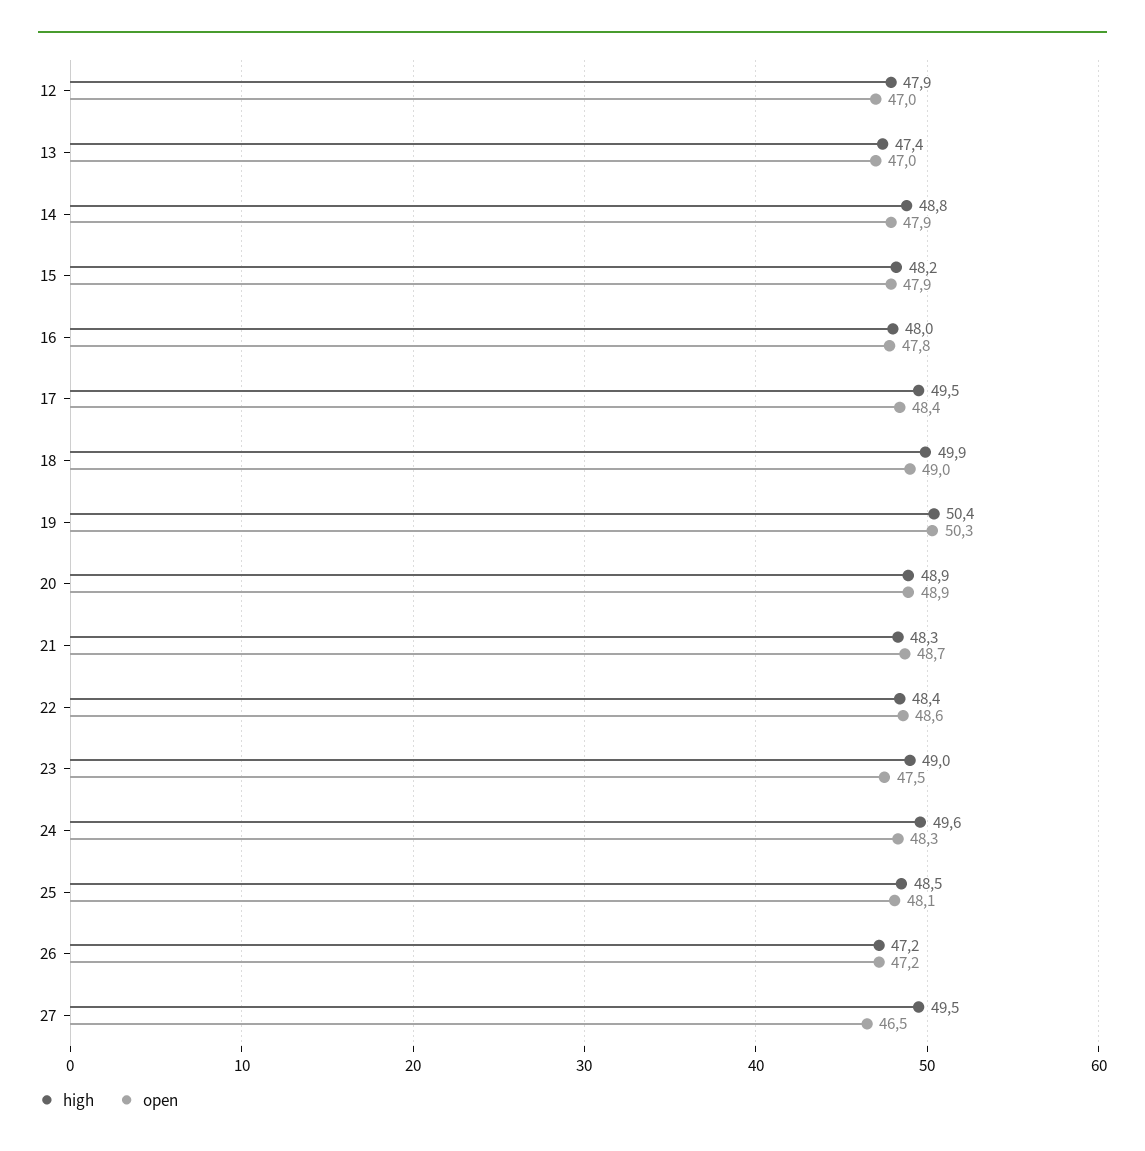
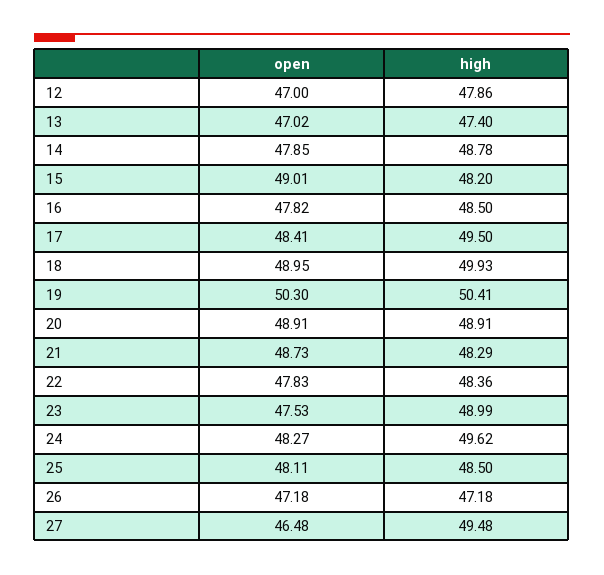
  {
    "high": {
      "12": 47.86,
      "13": 47.4,
      "14": 48.78,
      "15": 48.2,
-     "16": 48,
+     "16": 48.5,
      "17": 49.5,
      "18": 49.93,
      "19": 50.41,
      "20": 48.91,
      "21": 48.29,
      "22": 48.36,
      "23": 48.99,
      "24": 49.62,
      "25": 48.5,
      "26": 47.18,
      "27": 49.48
    },
    "open": {
      "12": 47,
      "13": 47.02,
      "14": 47.85,
-     "15": 47.9,
+     "15": 49.01,
      "16": 47.82,
      "17": 48.41,
      "18": 48.95,
      "19": 50.3,
      "20": 48.91,
      "21": 48.73,
-     "22": 48.6,
+     "22": 47.83,
      "23": 47.53,
      "24": 48.27,
      "25": 48.11,
      "26": 47.18,
      "27": 46.48
    }
  }

